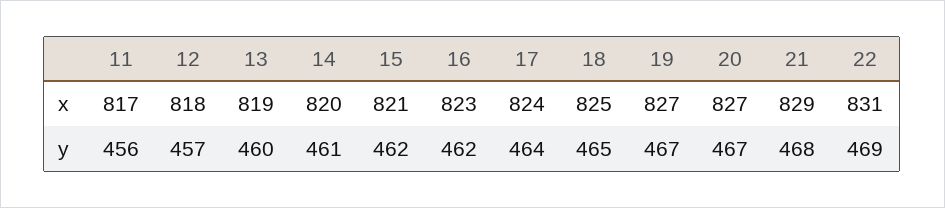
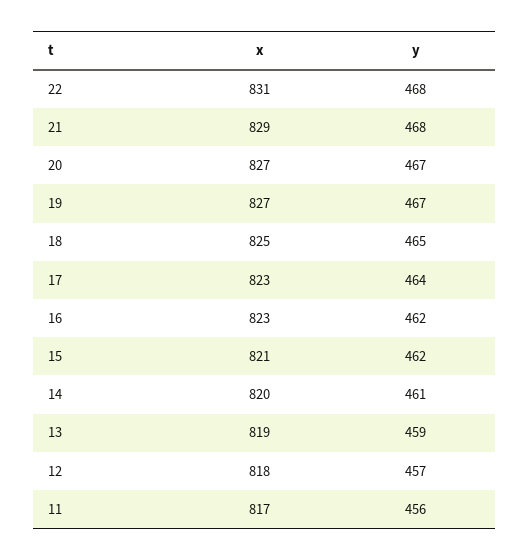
  {
    "11": {
      "x": 817,
      "y": 456
    },
    "12": {
      "x": 818,
      "y": 457
    },
    "13": {
      "x": 819,
-     "y": 460
+     "y": 459
    },
    "14": {
      "x": 820,
      "y": 461
    },
    "15": {
      "x": 821,
      "y": 462
    },
    "16": {
      "x": 823,
      "y": 462
    },
    "17": {
-     "x": 824,
+     "x": 823,
      "y": 464
    },
    "18": {
      "x": 825,
      "y": 465
    },
    "19": {
      "x": 827,
      "y": 467
    },
    "20": {
      "x": 827,
      "y": 467
    },
    "21": {
      "x": 829,
      "y": 468
    },
    "22": {
      "x": 831,
-     "y": 469
+     "y": 468
    }
  }

